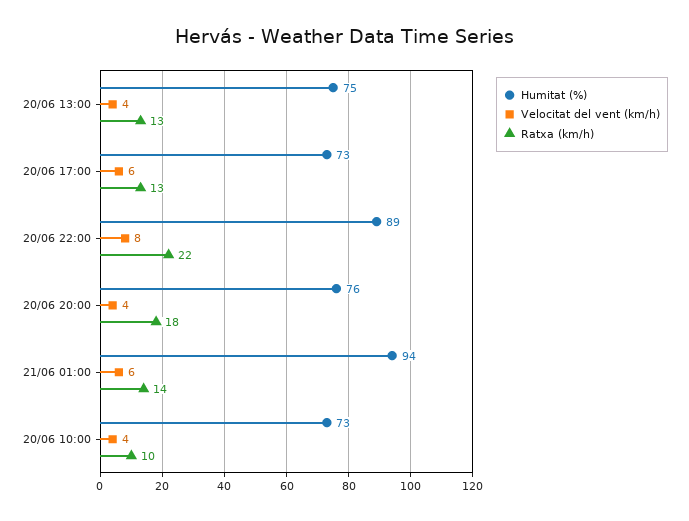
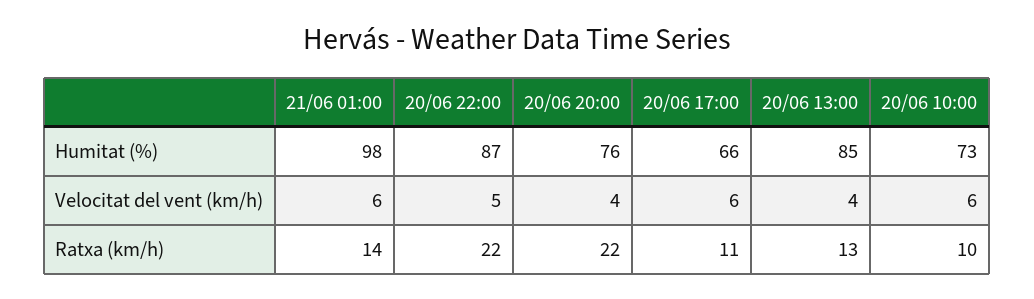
  {
    "Humitat (%)": {
-     "20/06 13:00": 75,
+     "20/06 13:00": 85,
-     "20/06 17:00": 73,
+     "20/06 17:00": 66,
-     "20/06 22:00": 89,
+     "20/06 22:00": 87,
      "20/06 20:00": 76,
-     "21/06 01:00": 94,
+     "21/06 01:00": 98,
      "20/06 10:00": 73
    },
    "Velocitat del vent (km/h)": {
      "20/06 13:00": 4,
      "20/06 17:00": 6,
-     "20/06 22:00": 8,
+     "20/06 22:00": 5,
      "20/06 20:00": 4,
      "21/06 01:00": 6,
-     "20/06 10:00": 4
+     "20/06 10:00": 6
    },
    "Ratxa (km/h)": {
      "20/06 13:00": 13,
-     "20/06 17:00": 13,
+     "20/06 17:00": 11,
      "20/06 22:00": 22,
-     "20/06 20:00": 18,
+     "20/06 20:00": 22,
      "21/06 01:00": 14,
      "20/06 10:00": 10
    }
  }

